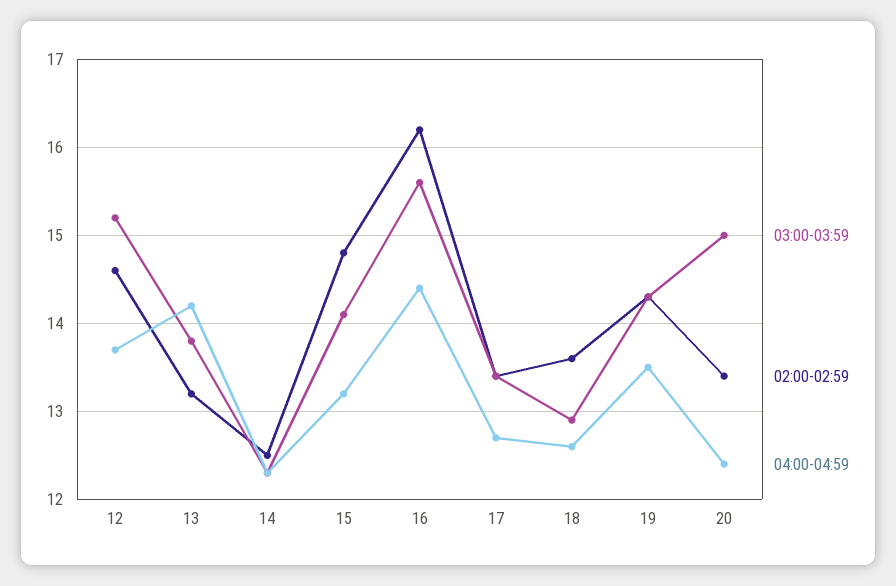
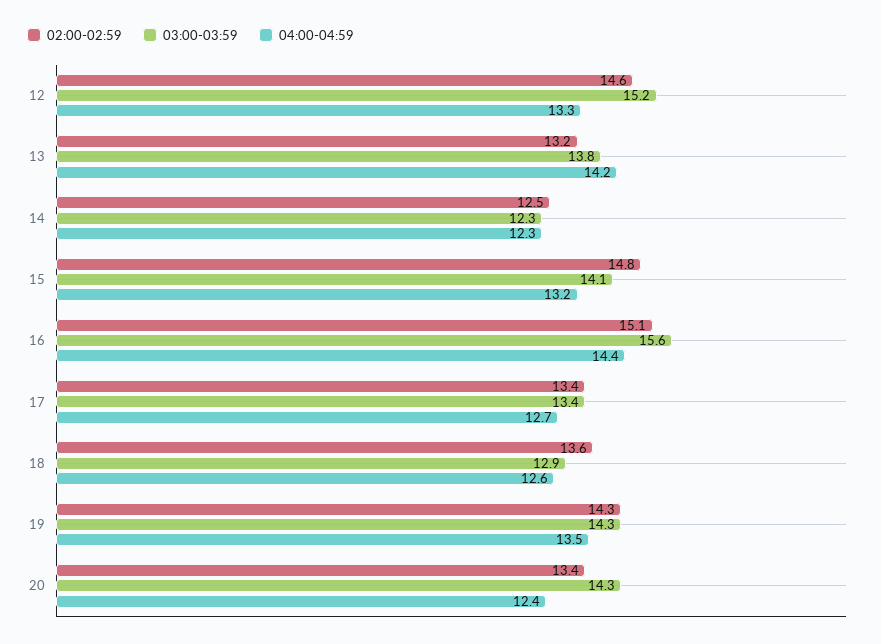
  {
    "03:00-03:59": {
      "12": 15.2,
      "13": 13.8,
      "14": 12.3,
      "15": 14.1,
      "16": 15.6,
      "17": 13.4,
      "18": 12.9,
      "19": 14.3,
-     "20": 15
+     "20": 14.3
    },
    "02:00-02:59": {
      "12": 14.6,
      "13": 13.2,
      "14": 12.5,
      "15": 14.8,
-     "16": 16.2,
+     "16": 15.1,
      "17": 13.4,
      "18": 13.6,
      "19": 14.3,
      "20": 13.4
    },
    "04:00-04:59": {
-     "12": 13.7,
+     "12": 13.3,
      "13": 14.2,
      "14": 12.3,
      "15": 13.2,
      "16": 14.4,
      "17": 12.7,
      "18": 12.6,
      "19": 13.5,
      "20": 12.4
    }
  }

